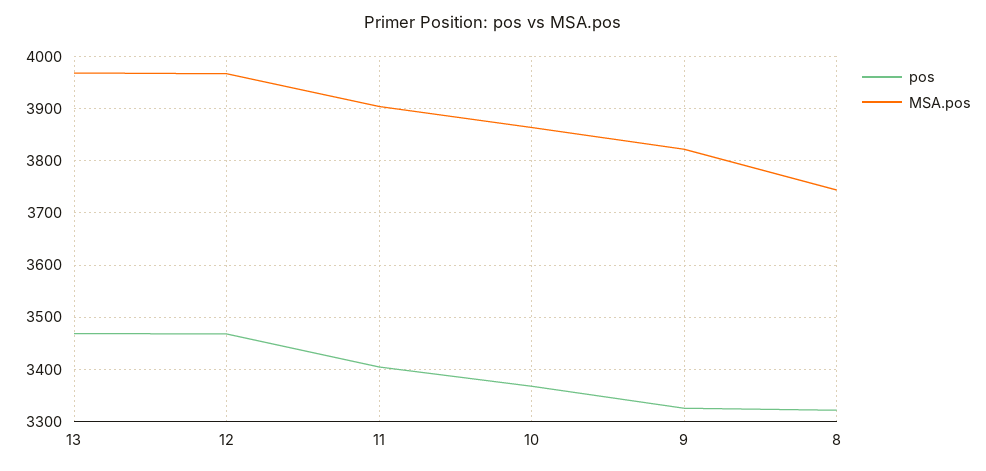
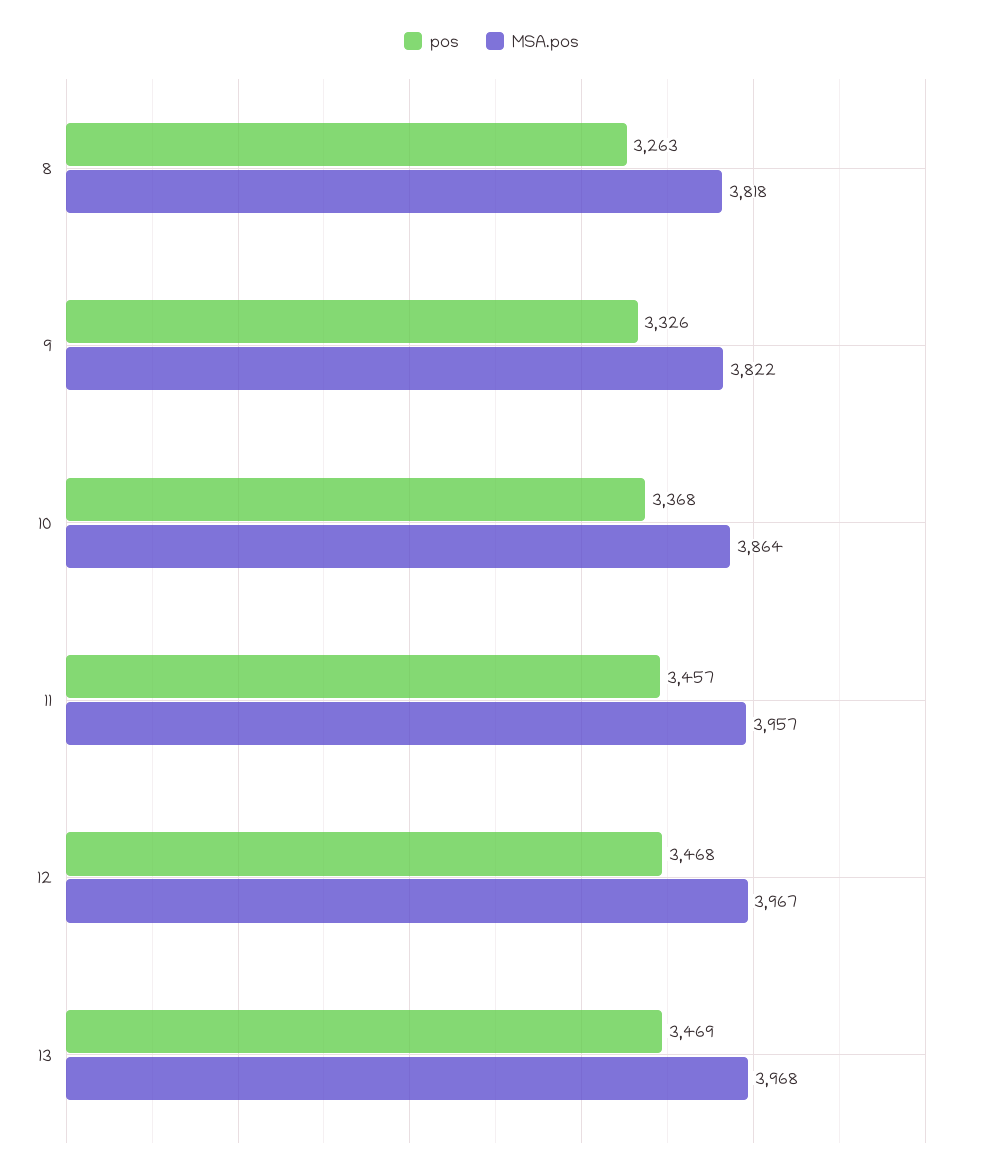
  {
    "pos": {
      "13": 3469,
      "12": 3468,
-     "11": 3400,
+     "11": 3457,
      "10": 3368,
      "9": 3326,
-     "8": 3320
+     "8": 3263
    },
    "MSA.pos": {
      "13": 3968,
      "12": 3967,
-     "11": 3900,
+     "11": 3957,
      "10": 3864,
      "9": 3822,
-     "8": 3740
+     "8": 3818
    }
  }

